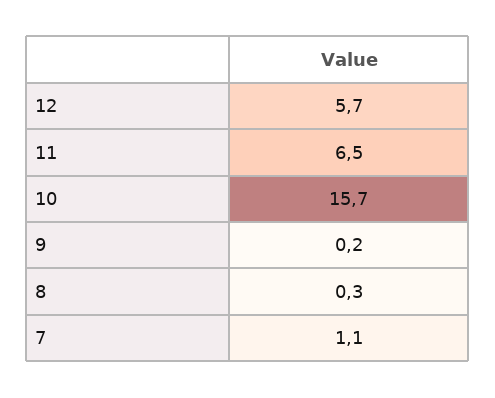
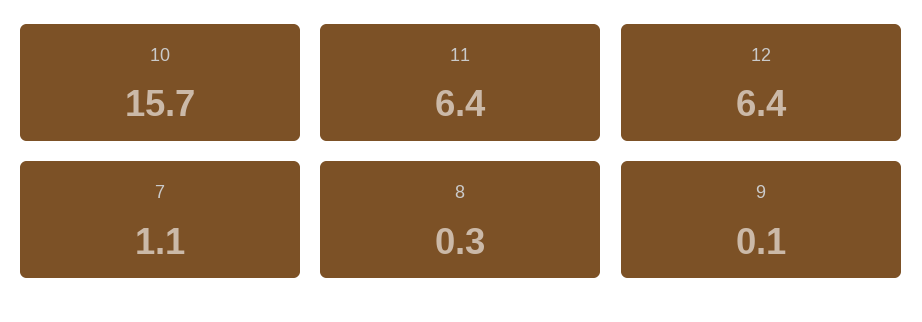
  {
-   "12": 5.7,
+   "12": 6.4,
-   "11": 6.5,
+   "11": 6.4,
    "10": 15.7,
-   "9": 0.2,
+   "9": 0.1,
    "8": 0.3,
    "7": 1.1
  }

